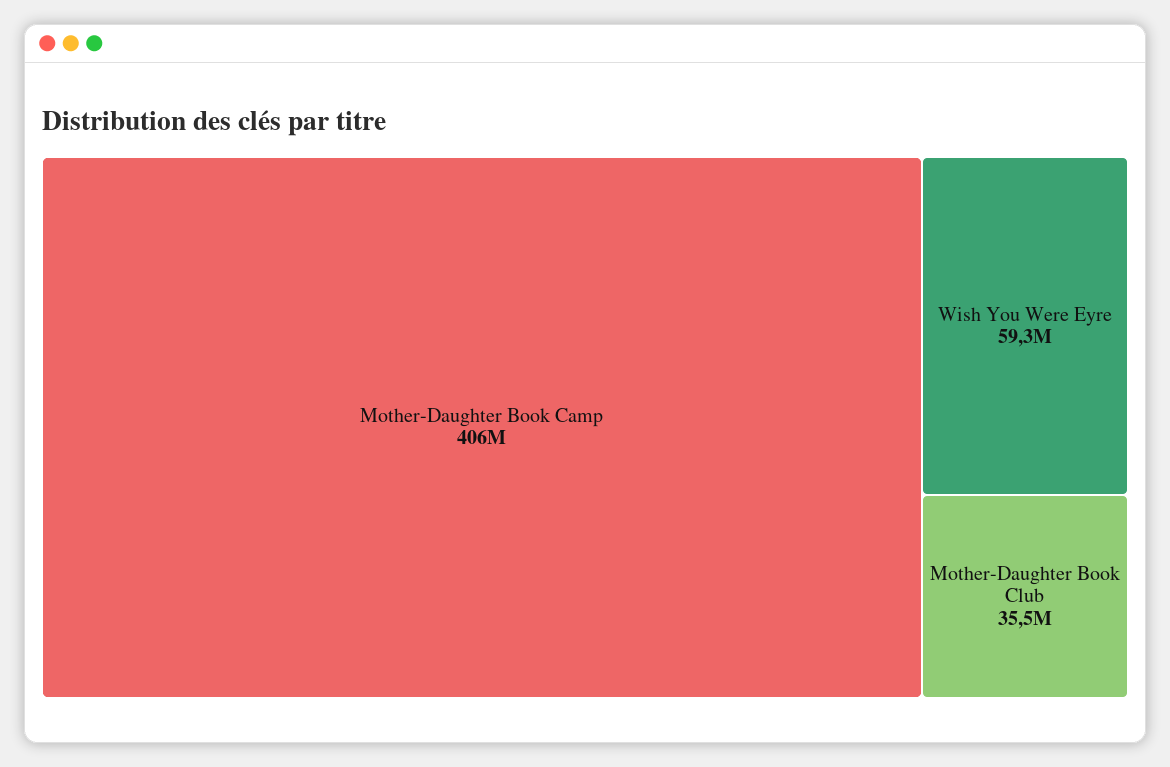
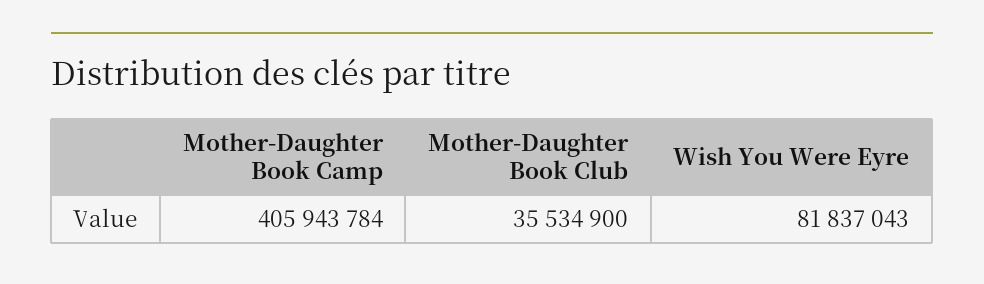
  {
    "Mother-Daughter Book Camp": 405943784,
-   "Wish You Were Eyre": 59300000,
+   "Wish You Were Eyre": 81837043,
    "Mother-Daughter Book Club": 35534900
  }

